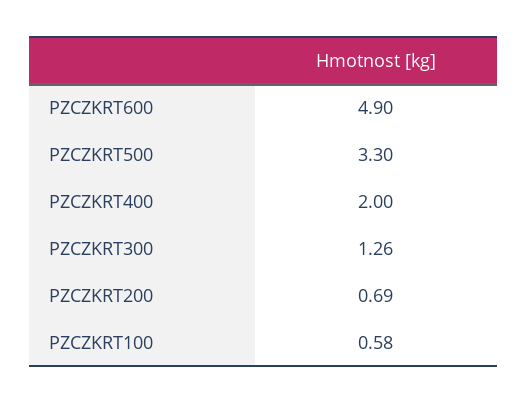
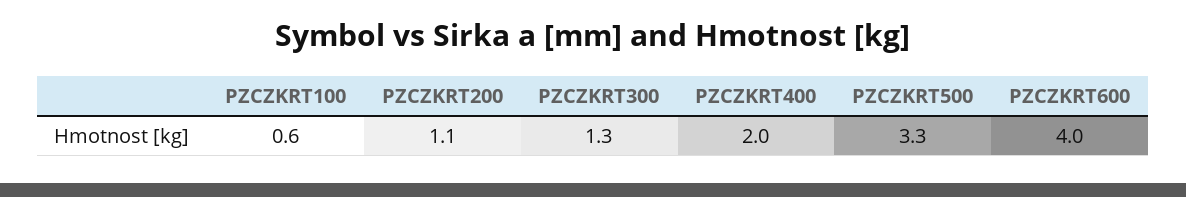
  {
-   "PZCZKRT600": 4.9,
+   "PZCZKRT600": 4,
    "PZCZKRT500": 3.3,
    "PZCZKRT400": 2,
    "PZCZKRT300": 1.26,
-   "PZCZKRT200": 0.69,
+   "PZCZKRT200": 1.1,
    "PZCZKRT100": 0.58
  }

